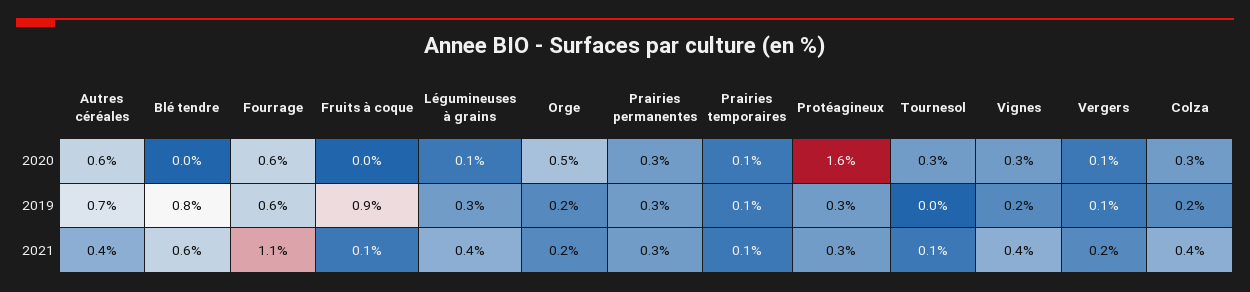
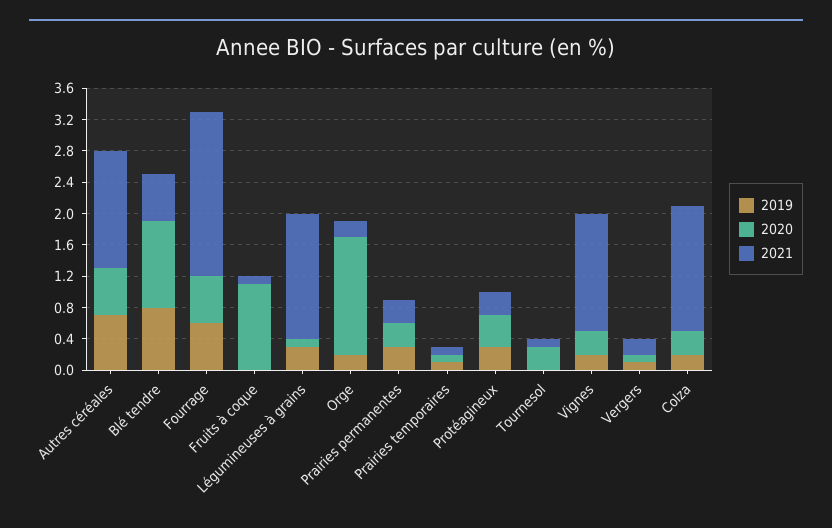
  {
    "2020": {
      "Autres céréales": 0.6,
-     "Blé tendre": 0,
+     "Blé tendre": 1.2,
      "Fourrage": 0.6,
-     "Fruits à coque": 0,
+     "Fruits à coque": 1.2,
      "Légumineuses à grains": 0.1,
-     "Orge": 0.5,
+     "Orge": 1.6,
      "Prairies permanentes": 0.3,
      "Prairies temporaires": 0.1,
-     "Protéagineux": 1.6,
+     "Protéagineux": 0.4,
      "Tournesol": 0.3,
      "Vignes": 0.3,
      "Vergers": 0.1,
      "Colza": 0.3
    },
    "2019": {
      "Autres céréales": 0.7,
      "Blé tendre": 0.8,
      "Fourrage": 0.6,
-     "Fruits à coque": 0.9,
+     "Fruits à coque": 0,
      "Légumineuses à grains": 0.3,
      "Orge": 0.2,
      "Prairies permanentes": 0.3,
      "Prairies temporaires": 0.1,
      "Protéagineux": 0.3,
      "Tournesol": 0,
      "Vignes": 0.2,
      "Vergers": 0.1,
      "Colza": 0.2
    },
    "2021": {
-     "Autres céréales": 0.4,
+     "Autres céréales": 1.6,
      "Blé tendre": 0.6,
-     "Fourrage": 1.1,
+     "Fourrage": 2,
      "Fruits à coque": 0.1,
-     "Légumineuses à grains": 0.4,
+     "Légumineuses à grains": 1.6,
      "Orge": 0.2,
      "Prairies permanentes": 0.3,
      "Prairies temporaires": 0.1,
      "Protéagineux": 0.3,
      "Tournesol": 0.1,
-     "Vignes": 0.4,
+     "Vignes": 1.6,
      "Vergers": 0.2,
-     "Colza": 0.4
+     "Colza": 1.6
    }
  }

